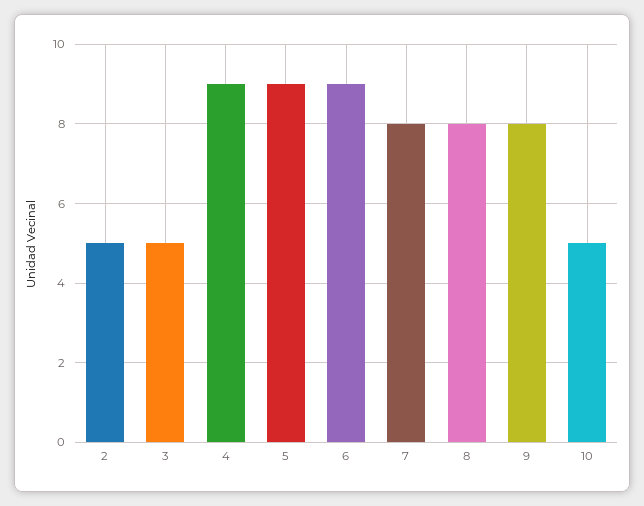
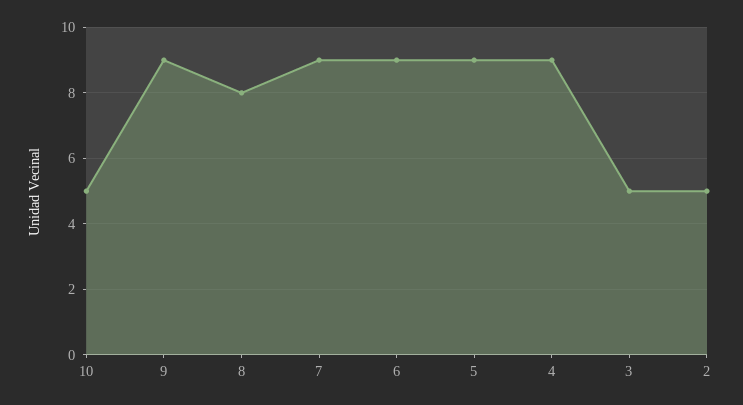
  {
    "2": 5,
    "3": 5,
    "4": 9,
    "5": 9,
    "6": 9,
-   "7": 8,
+   "7": 9,
    "8": 8,
-   "9": 8,
+   "9": 9,
    "10": 5
  }

